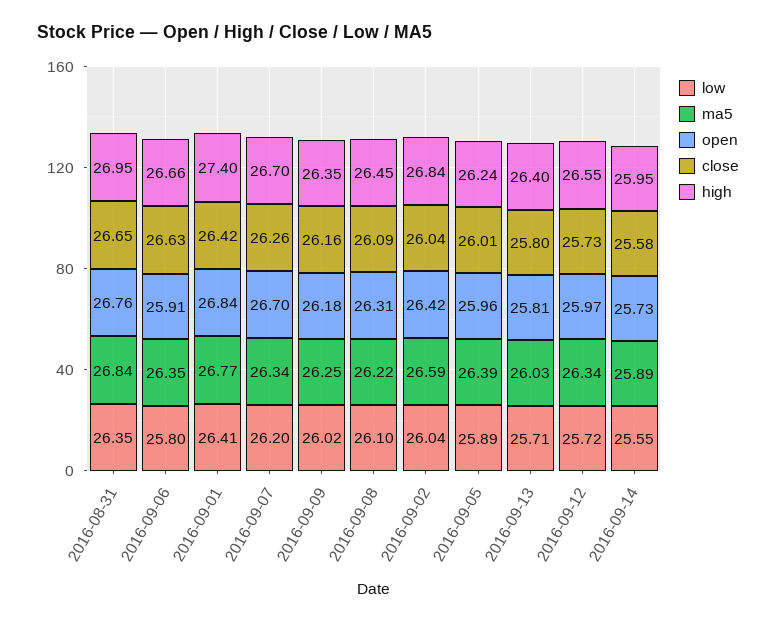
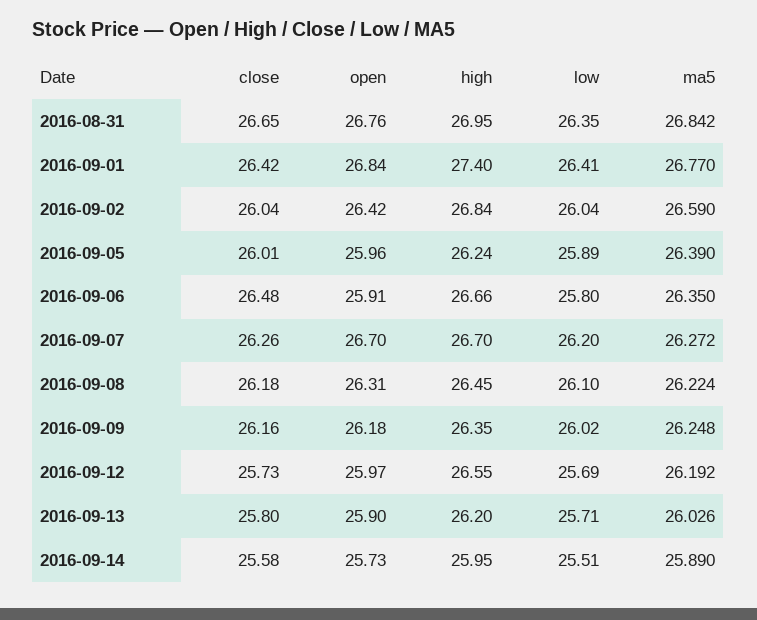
  {
    "low": {
      "2016-08-31": 26.35,
      "2016-09-06": 25.8,
      "2016-09-01": 26.41,
      "2016-09-07": 26.2,
      "2016-09-09": 26.02,
      "2016-09-08": 26.1,
      "2016-09-02": 26.04,
      "2016-09-05": 25.89,
      "2016-09-13": 25.71,
-     "2016-09-12": 25.72,
+     "2016-09-12": 25.69,
-     "2016-09-14": 25.55
+     "2016-09-14": 25.51
    },
    "ma5": {
      "2016-08-31": 26.842,
      "2016-09-06": 26.35,
      "2016-09-01": 26.77,
-     "2016-09-07": 26.34,
+     "2016-09-07": 26.272,
      "2016-09-09": 26.248,
      "2016-09-08": 26.224,
      "2016-09-02": 26.59,
      "2016-09-05": 26.39,
      "2016-09-13": 26.026,
-     "2016-09-12": 26.34,
+     "2016-09-12": 26.192,
      "2016-09-14": 25.89
    },
    "open": {
      "2016-08-31": 26.76,
      "2016-09-06": 25.91,
      "2016-09-01": 26.84,
      "2016-09-07": 26.7,
      "2016-09-09": 26.18,
      "2016-09-08": 26.31,
      "2016-09-02": 26.42,
      "2016-09-05": 25.96,
-     "2016-09-13": 25.81,
+     "2016-09-13": 25.9,
      "2016-09-12": 25.97,
      "2016-09-14": 25.73
    },
    "close": {
      "2016-08-31": 26.65,
-     "2016-09-06": 26.63,
+     "2016-09-06": 26.48,
      "2016-09-01": 26.42,
      "2016-09-07": 26.26,
      "2016-09-09": 26.16,
-     "2016-09-08": 26.09,
+     "2016-09-08": 26.18,
      "2016-09-02": 26.04,
      "2016-09-05": 26.01,
      "2016-09-13": 25.8,
      "2016-09-12": 25.73,
      "2016-09-14": 25.58
    },
    "high": {
      "2016-08-31": 26.95,
      "2016-09-06": 26.66,
      "2016-09-01": 27.4,
      "2016-09-07": 26.7,
      "2016-09-09": 26.35,
      "2016-09-08": 26.45,
      "2016-09-02": 26.84,
      "2016-09-05": 26.24,
-     "2016-09-13": 26.4,
+     "2016-09-13": 26.2,
      "2016-09-12": 26.55,
      "2016-09-14": 25.95
    }
  }

